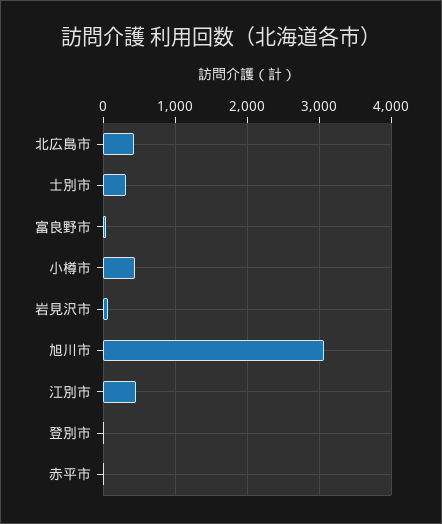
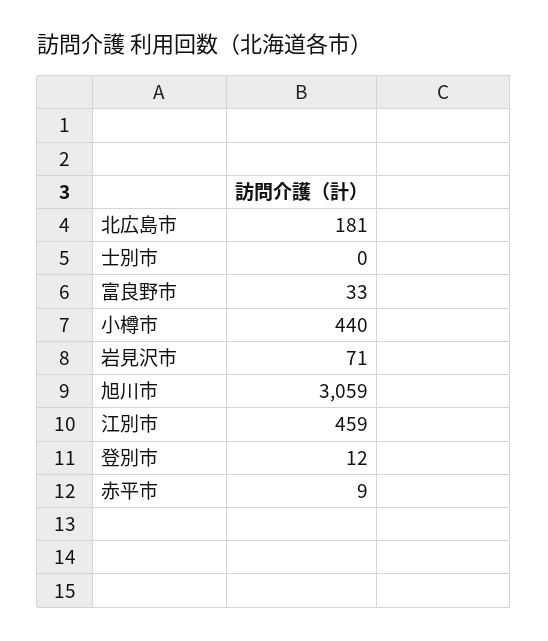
  {
-   "北広島市": 400,
+   "北広島市": 181,
-   "士別市": 300,
+   "士別市": 0,
    "富良野市": 33,
    "小樽市": 440,
    "岩見沢市": 71,
    "旭川市": 3059,
    "江別市": 459,
    "登別市": 12,
    "赤平市": 9
  }

